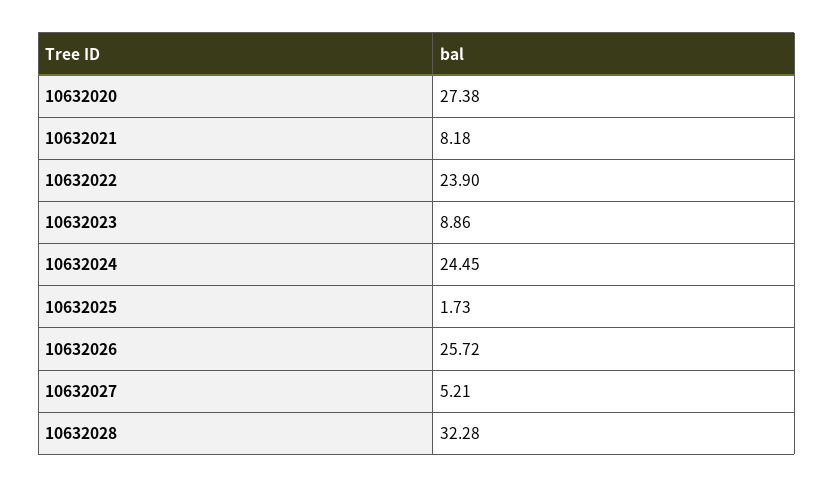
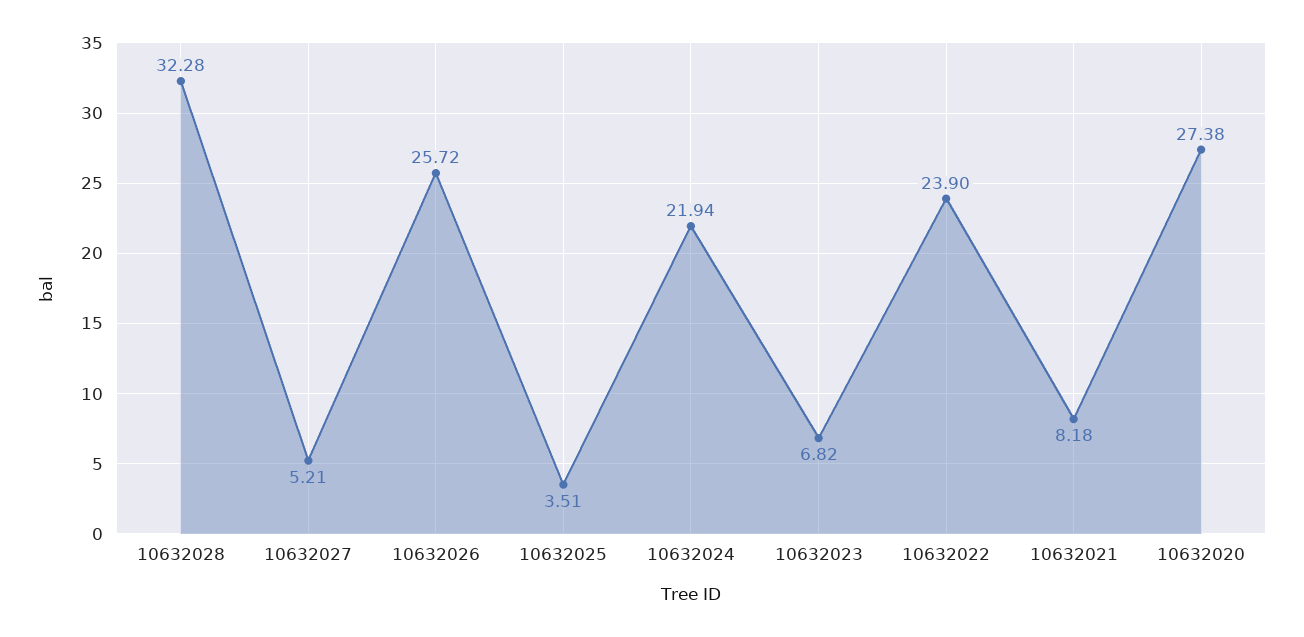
  {
    "10632020": 27.38,
    "10632021": 8.18,
    "10632022": 23.9,
-   "10632023": 8.86,
+   "10632023": 6.82,
-   "10632024": 24.45,
+   "10632024": 21.94,
-   "10632025": 1.73,
+   "10632025": 3.51,
    "10632026": 25.72,
    "10632027": 5.21,
    "10632028": 32.28
  }

